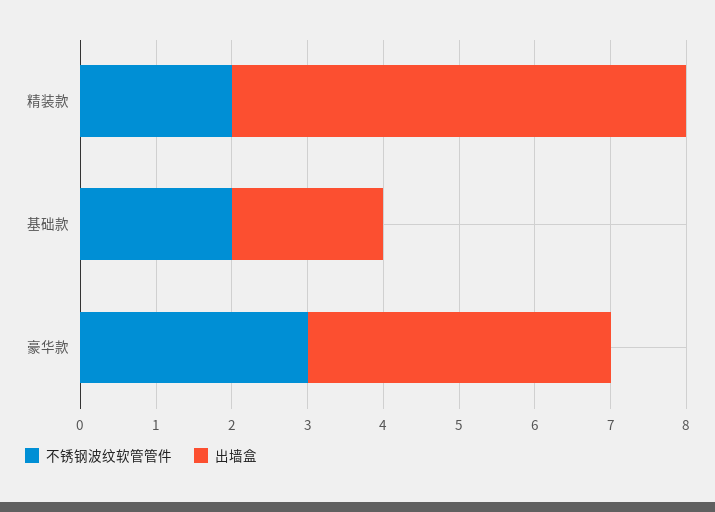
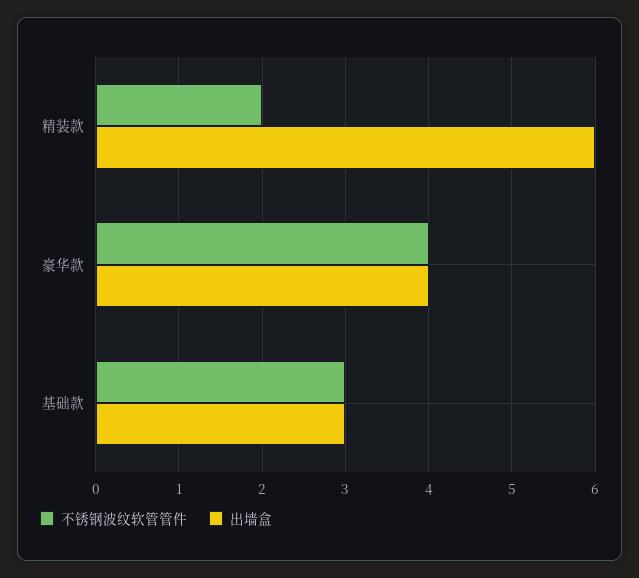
  {
    "不锈钢波纹软管管件": {
      "精装款": 2,
-     "基础款": 2,
+     "基础款": 3,
-     "豪华款": 3
+     "豪华款": 4
    },
    "出墙盒": {
      "精装款": 6,
-     "基础款": 2,
+     "基础款": 3,
      "豪华款": 4
    }
  }

